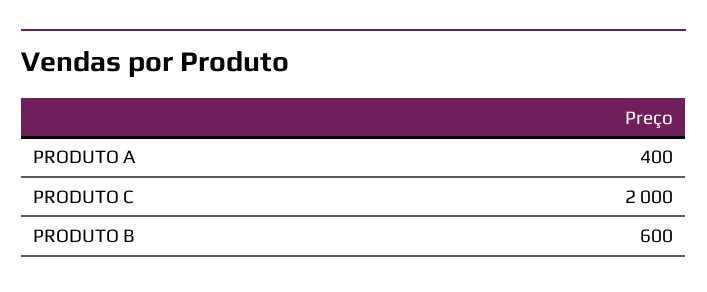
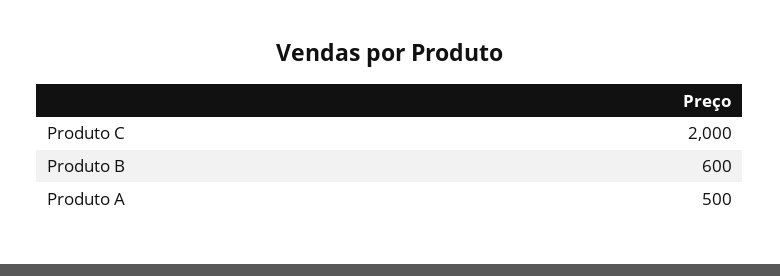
  {
-   "PRODUTO A": 400,
+   "PRODUTO A": 500,
    "PRODUTO C": 2000,
    "PRODUTO B": 600
  }

